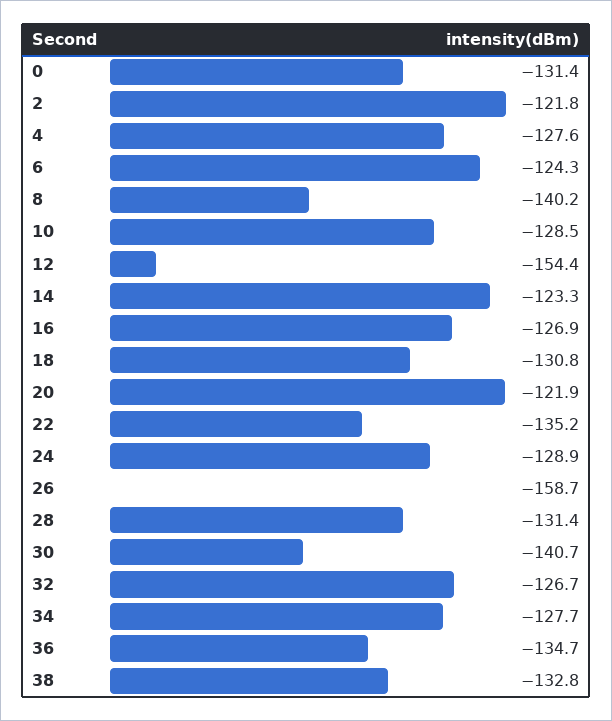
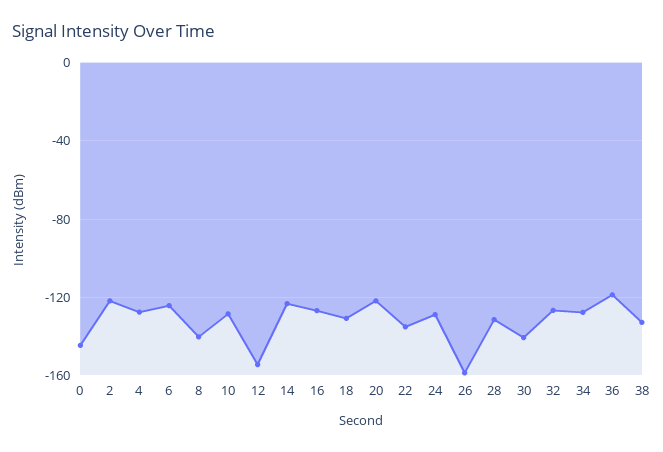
  {
-   "0": -131.4,
+   "0": -145,
    "2": -121.8,
    "4": -127.6,
    "6": -124.3,
    "8": -140.2,
    "10": -128.5,
    "12": -154.4,
    "14": -123.3,
    "16": -126.9,
    "18": -130.8,
    "20": -121.9,
    "22": -135.2,
    "24": -128.9,
    "26": -158.7,
    "28": -131.4,
    "30": -140.7,
    "32": -126.7,
    "34": -127.7,
-   "36": -134.7,
+   "36": -120,
    "38": -132.8
  }

